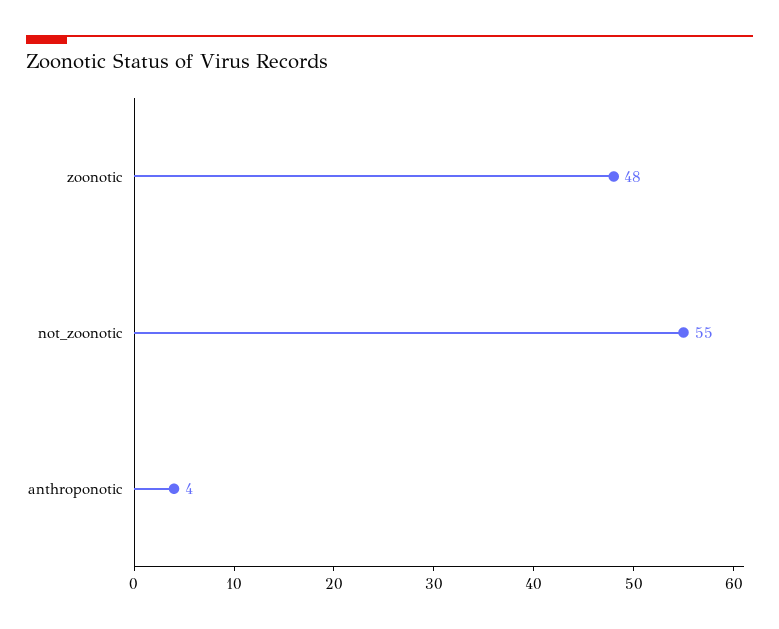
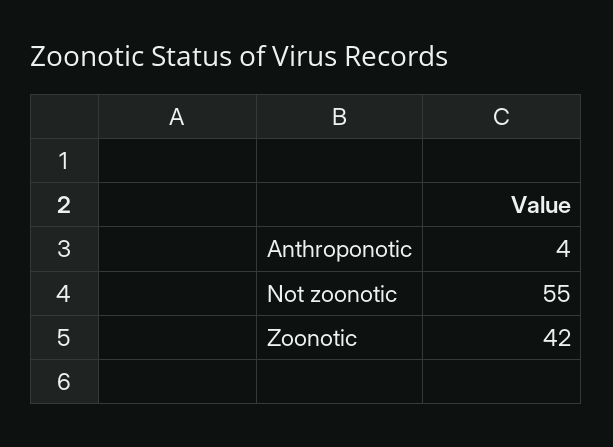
  {
-   "zoonotic": 48,
+   "zoonotic": 42,
    "not_zoonotic": 55,
    "anthroponotic": 4
  }

